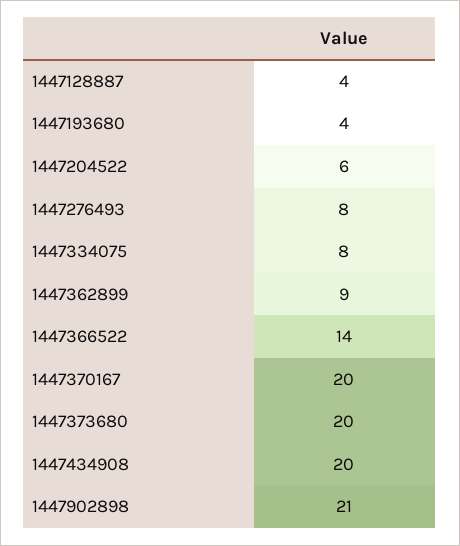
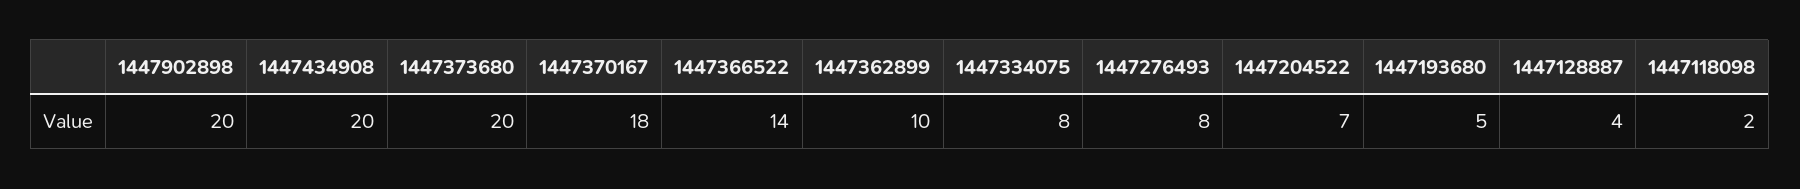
  {
    "1447128887": 4,
-   "1447193680": 4,
+   "1447193680": 5,
-   "1447204522": 6,
+   "1447204522": 7,
    "1447276493": 8,
    "1447334075": 8,
-   "1447362899": 9,
+   "1447362899": 10,
    "1447366522": 14,
-   "1447370167": 20,
+   "1447370167": 18,
    "1447373680": 20,
    "1447434908": 20,
-   "1447902898": 21
+   "1447902898": 20,
+   "1447118098": 2
  }

